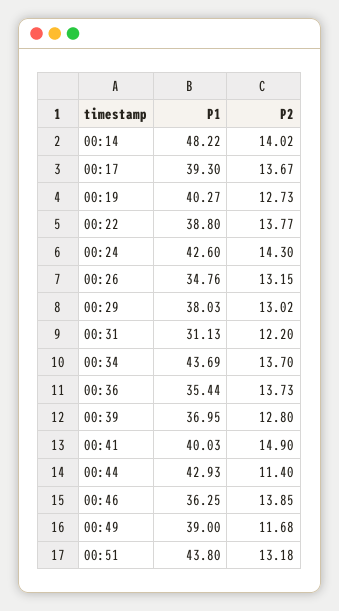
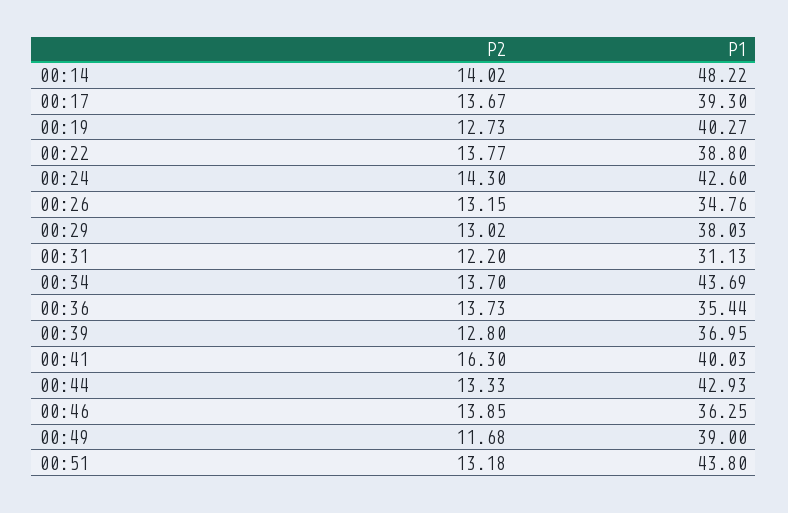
  {
    "P1": {
      "00:14": 48.22,
      "00:17": 39.3,
      "00:19": 40.27,
      "00:22": 38.8,
      "00:24": 42.6,
      "00:26": 34.76,
      "00:29": 38.03,
      "00:31": 31.13,
      "00:34": 43.69,
      "00:36": 35.44,
      "00:39": 36.95,
      "00:41": 40.03,
      "00:44": 42.93,
      "00:46": 36.25,
      "00:49": 39,
      "00:51": 43.8
    },
    "P2": {
      "00:14": 14.02,
      "00:17": 13.67,
      "00:19": 12.73,
      "00:22": 13.77,
      "00:24": 14.3,
      "00:26": 13.15,
      "00:29": 13.02,
      "00:31": 12.2,
      "00:34": 13.7,
      "00:36": 13.73,
      "00:39": 12.8,
-     "00:41": 14.9,
+     "00:41": 16.3,
-     "00:44": 11.4,
+     "00:44": 13.33,
      "00:46": 13.85,
      "00:49": 11.68,
      "00:51": 13.18
    }
  }

